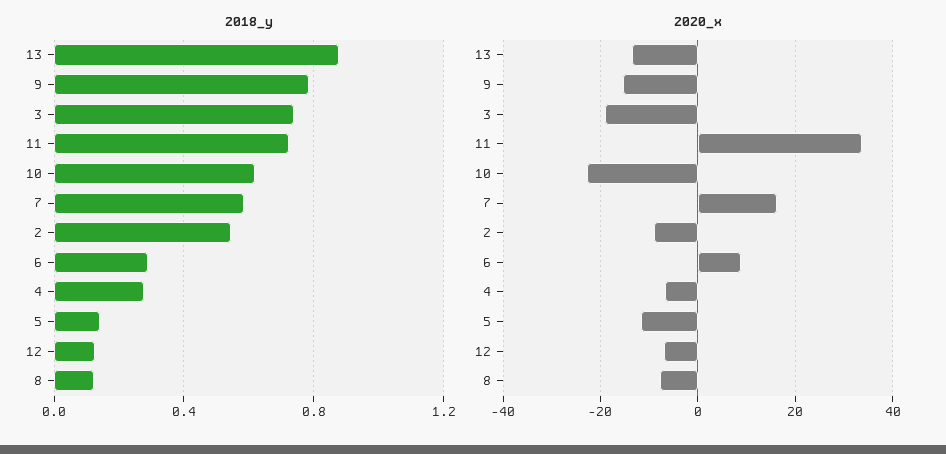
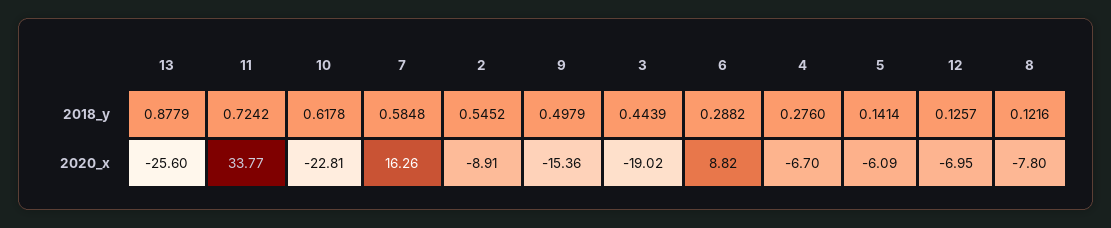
  {
    "2018_y": {
      "13": 0.8779,
-     "9": 0.8,
+     "9": 0.4979,
-     "3": 0.75,
+     "3": 0.4439,
      "11": 0.7242,
      "10": 0.6178,
      "7": 0.5848,
      "2": 0.5452,
      "6": 0.2882,
      "4": 0.276,
      "5": 0.1414,
      "12": 0.1257,
      "8": 0.1216
    },
    "2020_x": {
-     "13": -14,
+     "13": -25.6,
      "9": -15.36,
      "3": -19.02,
      "11": 33.77,
      "10": -22.81,
      "7": 16.26,
      "2": -8.91,
      "6": 8.82,
      "4": -6.7,
-     "5": -12,
+     "5": -6.09,
      "12": -6.95,
      "8": -7.8
    }
  }

